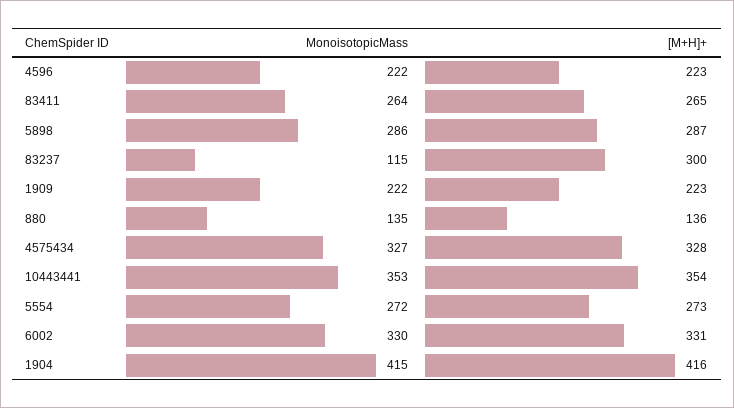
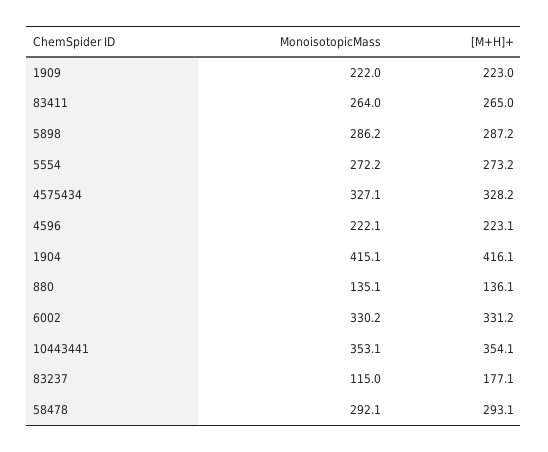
  {
    "MonoisotopicMass": {
      "4596": 222.1,
      "83411": 264,
      "5898": 286.2,
      "83237": 115,
      "1909": 222,
      "880": 135.1,
      "4575434": 327.1,
      "10443441": 353.1,
      "5554": 272.2,
      "6002": 330.2,
-     "1904": 415.1
+     "1904": 415.1,
+     "58478": 292.1
    },
    "[M+H]+": {
      "4596": 223.1,
      "83411": 265,
      "5898": 287.2,
-     "83237": 300,
+     "83237": 177.1,
      "1909": 223,
      "880": 136.1,
      "4575434": 328.2,
      "10443441": 354.1,
      "5554": 273.2,
      "6002": 331.2,
-     "1904": 416.1
+     "1904": 416.1,
+     "58478": 293.1
    }
  }

